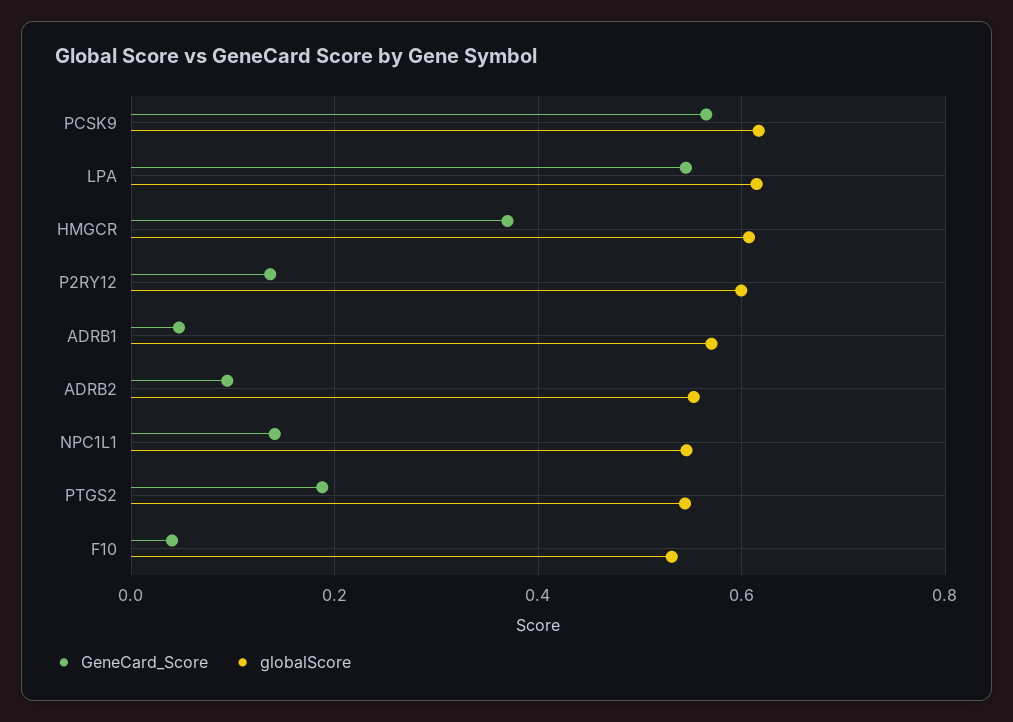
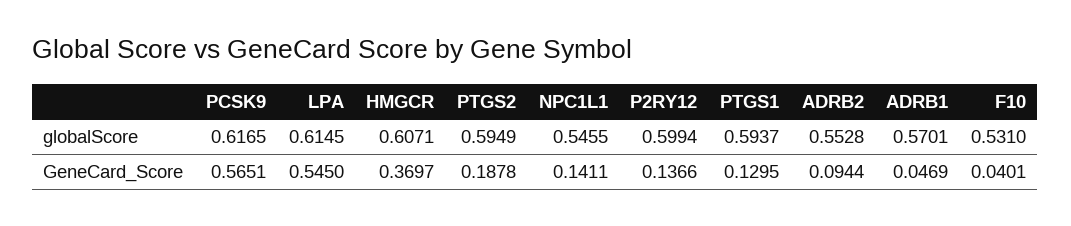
  {
    "GeneCard_Score": {
      "PCSK9": 0.5651,
      "LPA": 0.545,
      "HMGCR": 0.3697,
      "P2RY12": 0.1366,
      "ADRB1": 0.0469,
      "ADRB2": 0.0944,
      "NPC1L1": 0.1411,
      "PTGS2": 0.1878,
-     "F10": 0.0401
+     "F10": 0.0401,
+     "PTGS1": 0.1295
    },
    "globalScore": {
      "PCSK9": 0.6165,
      "LPA": 0.6145,
      "HMGCR": 0.6071,
      "P2RY12": 0.5994,
      "ADRB1": 0.5701,
      "ADRB2": 0.5528,
      "NPC1L1": 0.5455,
-     "PTGS2": 0.54,
+     "PTGS2": 0.5949,
-     "F10": 0.531
+     "F10": 0.531,
+     "PTGS1": 0.5937
    }
  }

